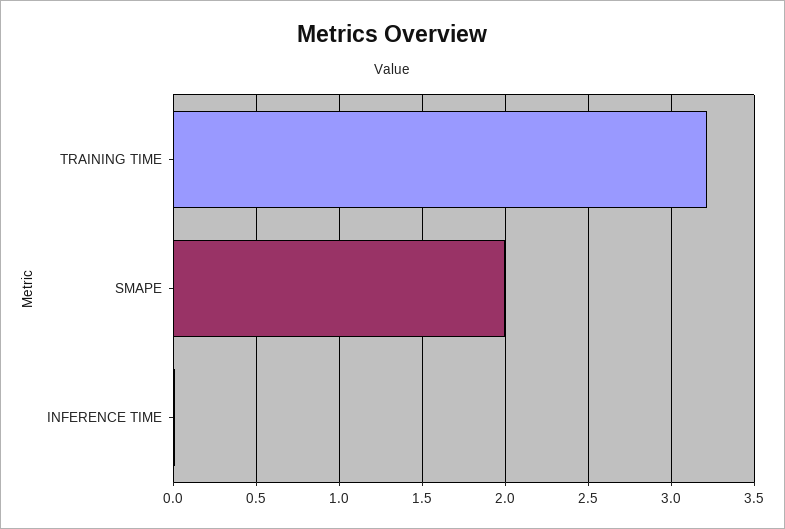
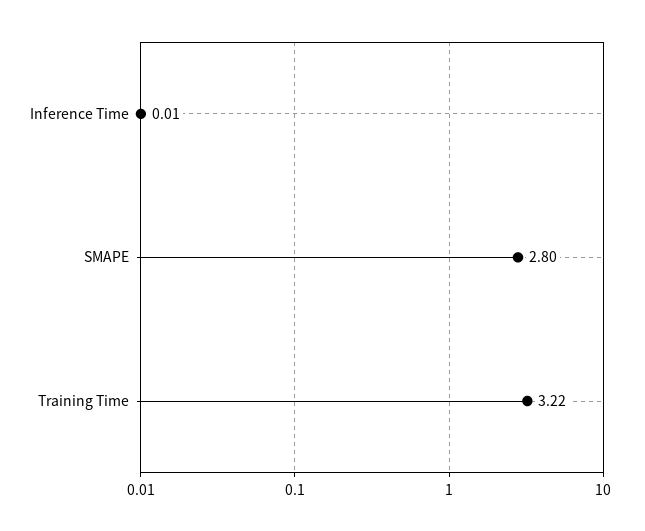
  {
    "TRAINING TIME": 3.22,
-   "SMAPE": 2,
+   "SMAPE": 2.8,
    "INFERENCE TIME": 0.01
  }

